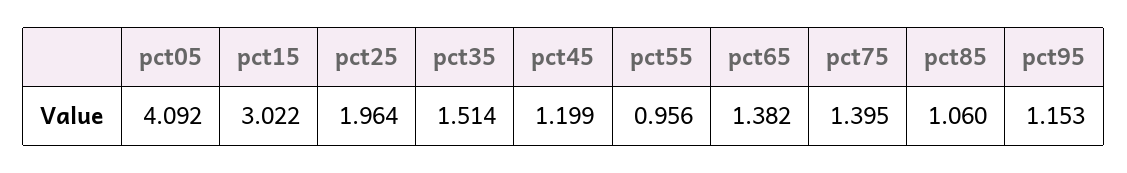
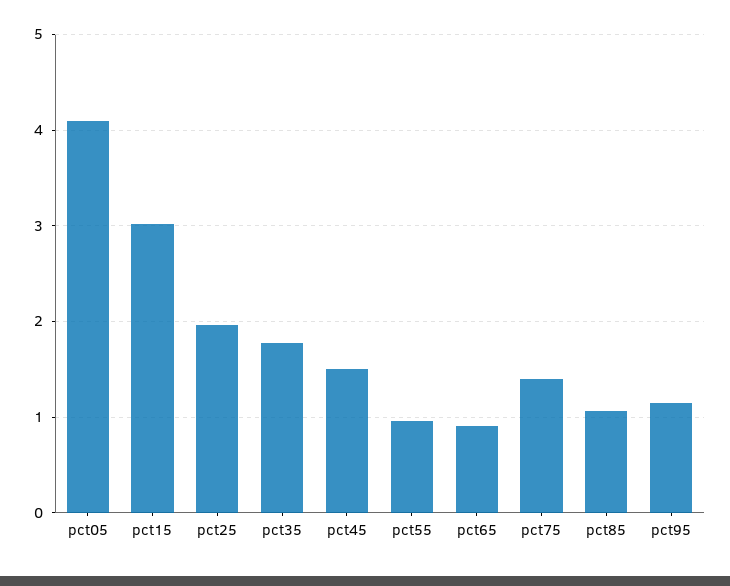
  {
    "pct05": 4.092,
    "pct15": 3.022,
    "pct25": 1.964,
-   "pct35": 1.514,
+   "pct35": 1.8,
-   "pct45": 1.199,
+   "pct45": 1.5,
    "pct55": 0.956,
-   "pct65": 1.382,
+   "pct65": 0.9,
    "pct75": 1.395,
    "pct85": 1.06,
    "pct95": 1.153
  }

